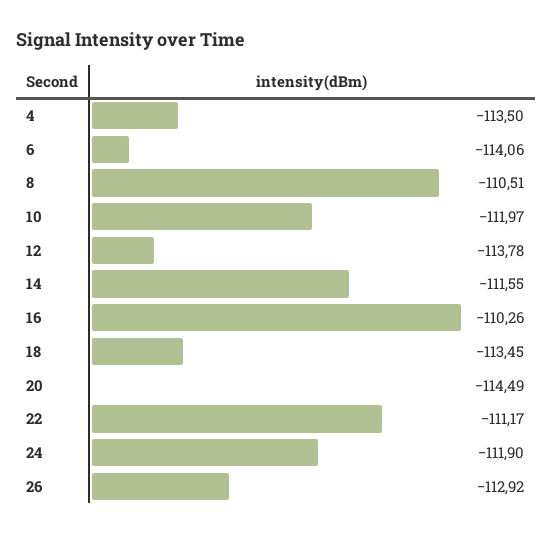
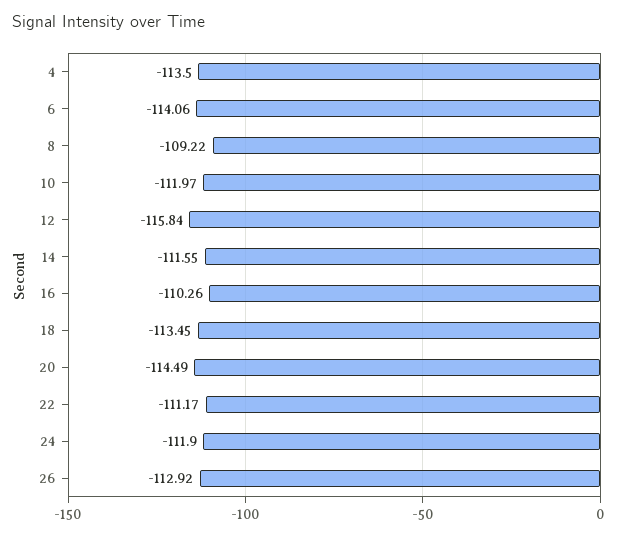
  {
    "4": -113.5,
    "6": -114.06,
-   "8": -110.51,
+   "8": -109.22,
    "10": -111.97,
-   "12": -113.78,
+   "12": -115.84,
    "14": -111.55,
    "16": -110.26,
    "18": -113.45,
    "20": -114.49,
    "22": -111.17,
    "24": -111.9,
    "26": -112.92
  }

